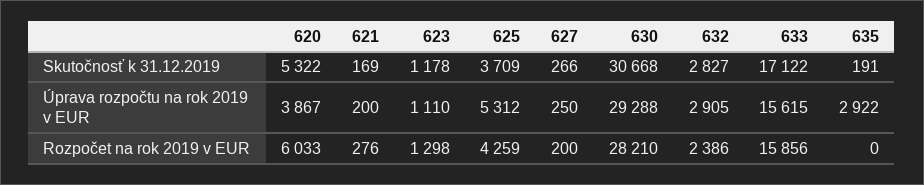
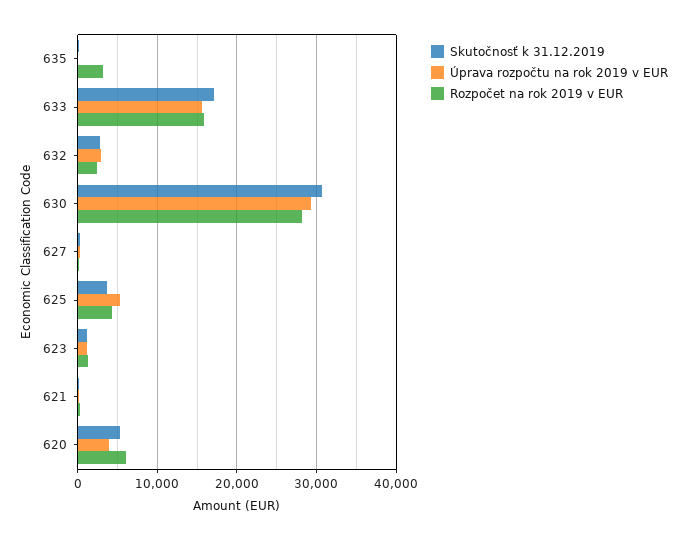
  {
    "Skutočnosť k 31.12.2019": {
      "620": 5322,
      "621": 169,
      "623": 1178,
      "625": 3709,
      "627": 266,
      "630": 30668,
      "632": 2827,
      "633": 17122,
      "635": 191
    },
    "Úprava rozpočtu na rok 2019 v EUR": {
      "620": 3867,
      "621": 200,
      "623": 1110,
      "625": 5312,
      "627": 250,
      "630": 29288,
      "632": 2905,
      "633": 15615,
-     "635": 2922
+     "635": 0
    },
    "Rozpočet na rok 2019 v EUR": {
      "620": 6033,
      "621": 276,
      "623": 1298,
      "625": 4259,
      "627": 200,
      "630": 28210,
      "632": 2386,
      "633": 15856,
-     "635": 0
+     "635": 3000
    }
  }

